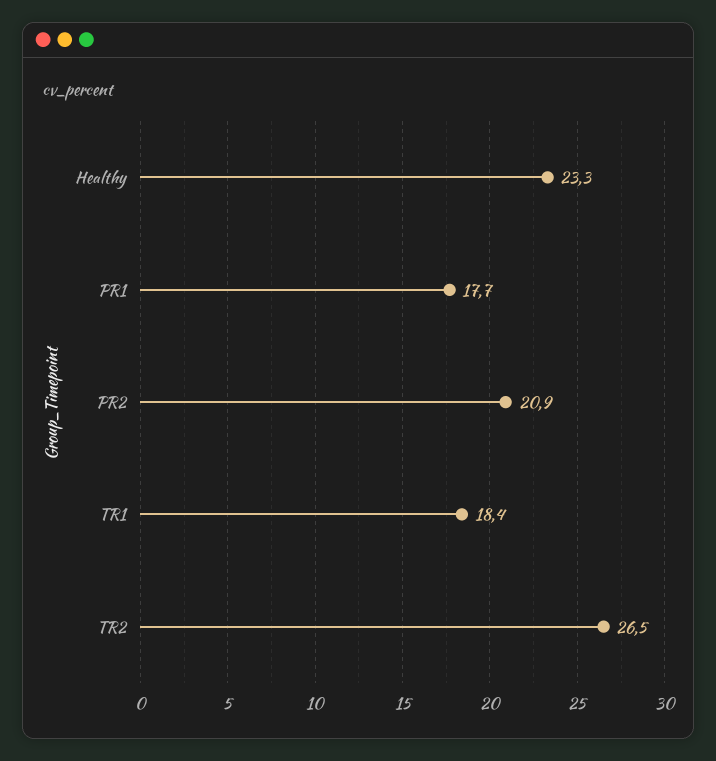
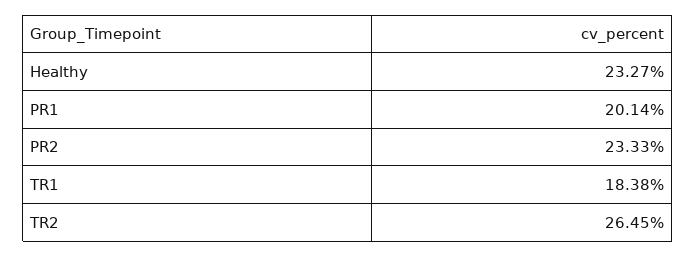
  {
    "Healthy": 23.27,
-   "PR1": 17.7,
+   "PR1": 20.14,
-   "PR2": 20.9,
+   "PR2": 23.33,
    "TR1": 18.38,
    "TR2": 26.45
  }

